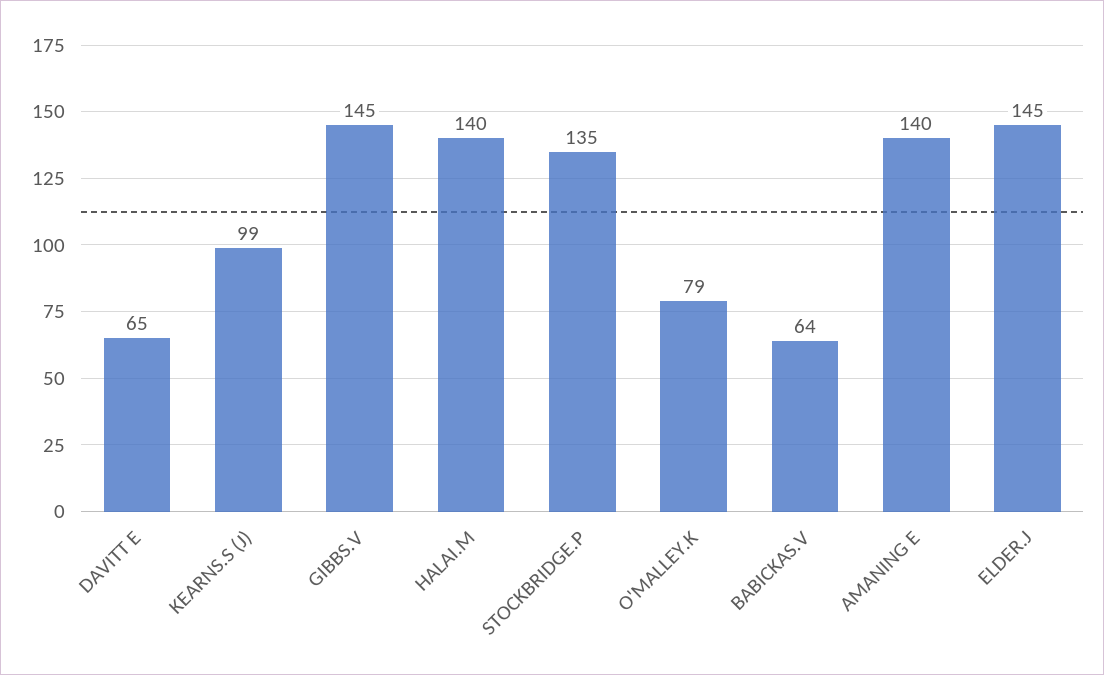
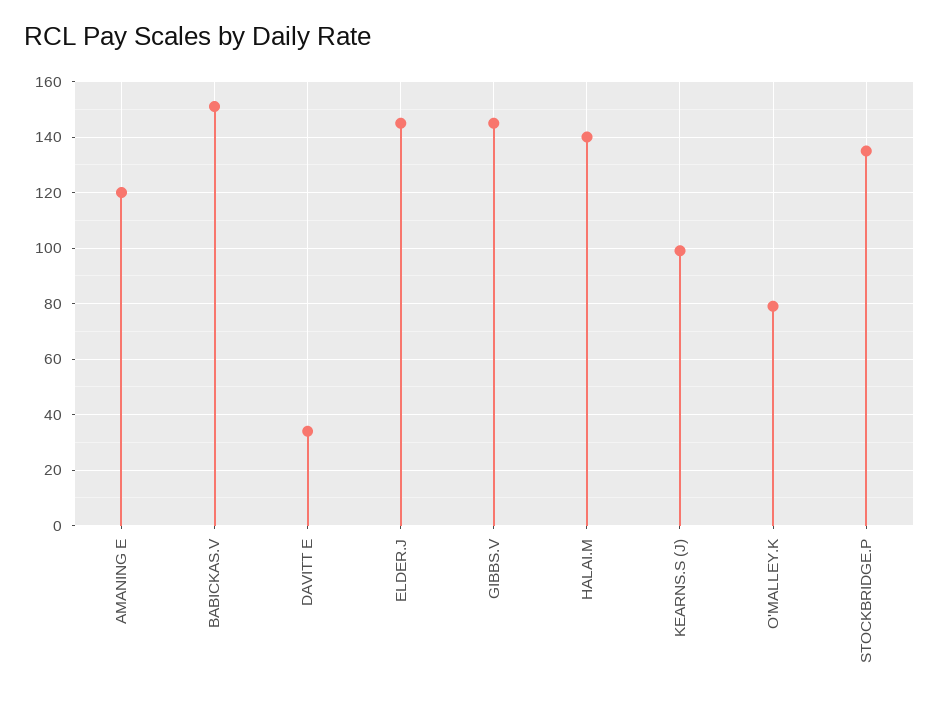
  {
-   "DAVITT E": 65,
+   "DAVITT E": 35,
    "KEARNS.S (J)": 99,
    "GIBBS.V": 145,
    "HALAI.M": 140,
    "STOCKBRIDGE.P": 135,
    "O'MALLEY.K": 79,
-   "BABICKAS.V": 64,
+   "BABICKAS.V": 150,
-   "AMANING E": 140,
+   "AMANING E": 120,
    "ELDER.J": 145
  }

